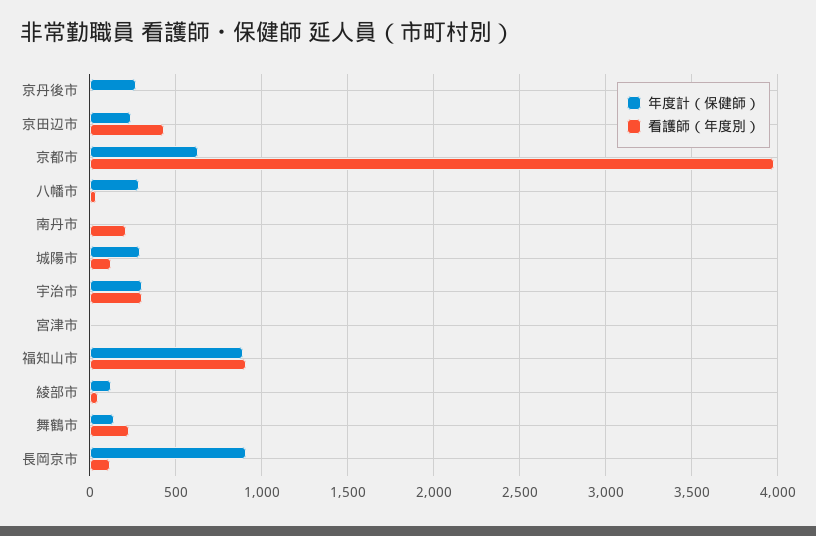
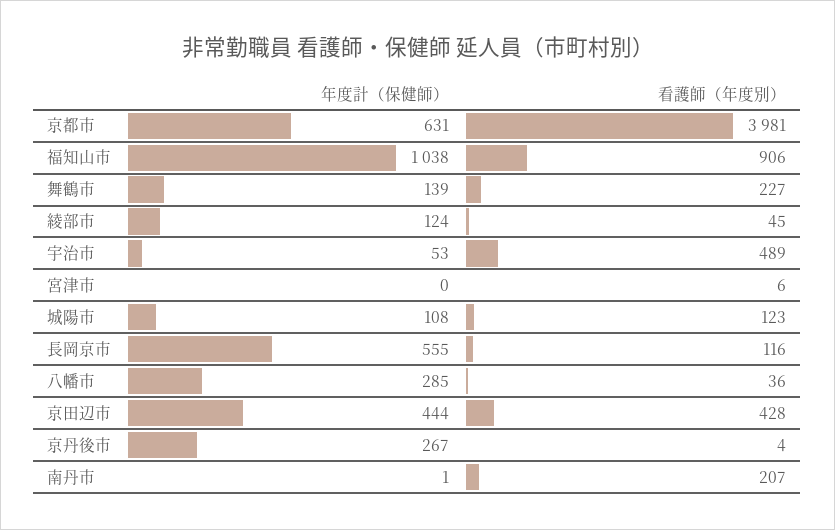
  {
    "年度計（保健師）": {
      "京丹後市": 267,
-     "京田辺市": 250,
+     "京田辺市": 444,
      "京都市": 631,
      "八幡市": 285,
      "南丹市": 1,
-     "城陽市": 300,
+     "城陽市": 108,
-     "宇治市": 300,
+     "宇治市": 53,
      "宮津市": 0,
-     "福知山市": 900,
+     "福知山市": 1038,
      "綾部市": 124,
      "舞鶴市": 139,
-     "長岡京市": 900
+     "長岡京市": 555
    },
    "看護師（年度別）": {
      "京丹後市": 4,
      "京田辺市": 428,
      "京都市": 3981,
      "八幡市": 36,
      "南丹市": 207,
      "城陽市": 123,
-     "宇治市": 300,
+     "宇治市": 489,
      "宮津市": 6,
      "福知山市": 906,
      "綾部市": 45,
      "舞鶴市": 227,
      "長岡京市": 116
    }
  }

